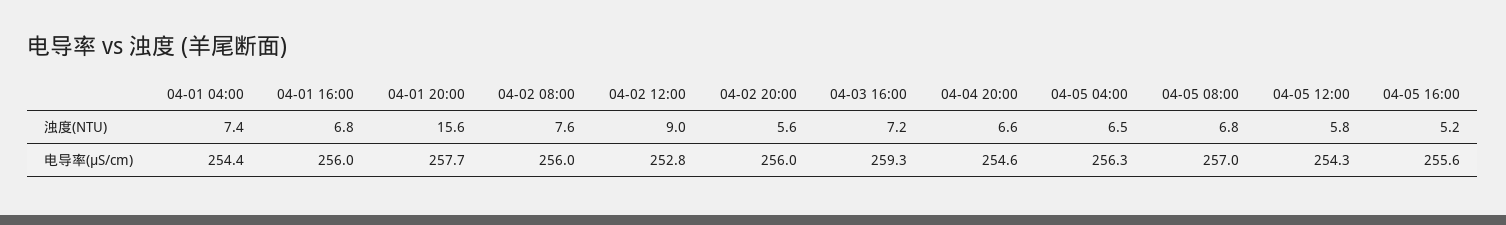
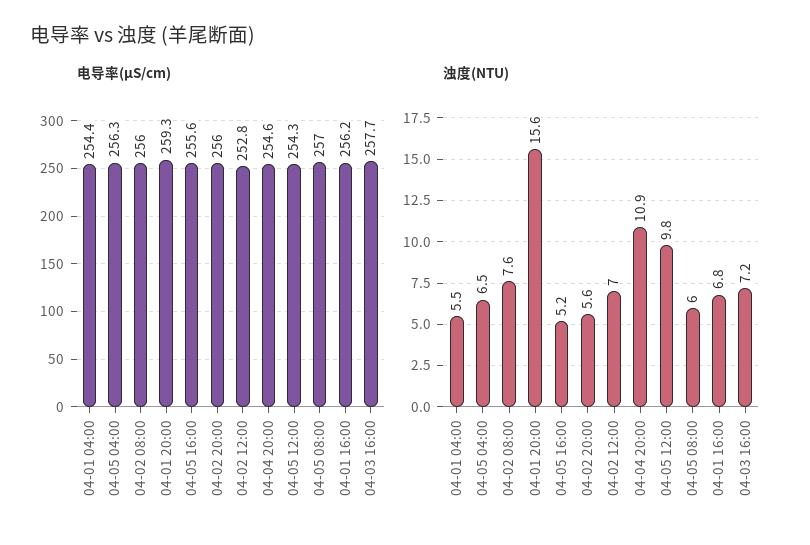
  {
    "浊度(NTU)": {
-     "04-01 04:00": 7.4,
+     "04-01 04:00": 5.5,
      "04-01 16:00": 6.8,
      "04-01 20:00": 15.6,
      "04-02 08:00": 7.6,
-     "04-02 12:00": 9,
+     "04-02 12:00": 7,
      "04-02 20:00": 5.6,
      "04-03 16:00": 7.2,
-     "04-04 20:00": 6.6,
+     "04-04 20:00": 10.9,
      "04-05 04:00": 6.5,
-     "04-05 08:00": 6.8,
+     "04-05 08:00": 6,
-     "04-05 12:00": 5.8,
+     "04-05 12:00": 9.8,
      "04-05 16:00": 5.2
    },
    "电导率(μS/cm)": {
      "04-01 04:00": 254.4,
-     "04-01 16:00": 256,
+     "04-01 16:00": 256.2,
-     "04-01 20:00": 257.7,
+     "04-01 20:00": 259.3,
      "04-02 08:00": 256,
      "04-02 12:00": 252.8,
      "04-02 20:00": 256,
-     "04-03 16:00": 259.3,
+     "04-03 16:00": 257.7,
      "04-04 20:00": 254.6,
      "04-05 04:00": 256.3,
      "04-05 08:00": 257,
      "04-05 12:00": 254.3,
      "04-05 16:00": 255.6
    }
  }

